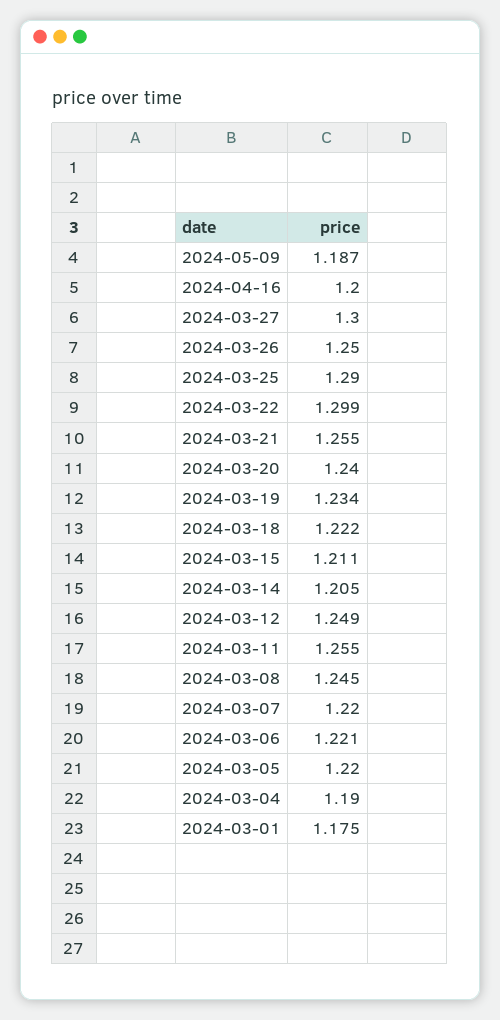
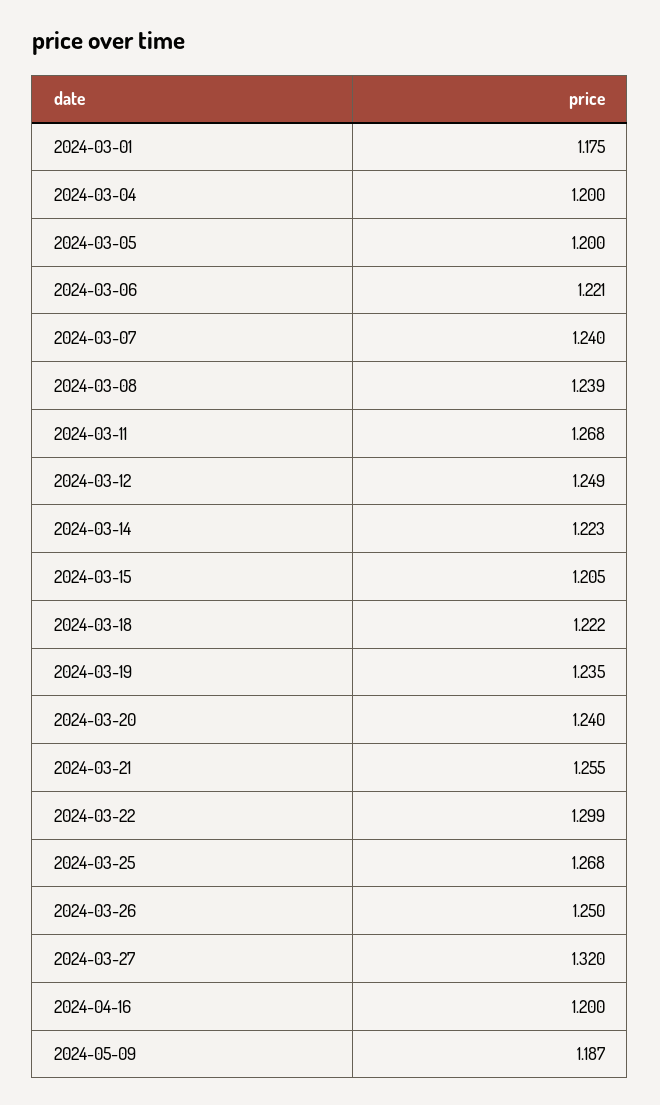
  {
    "2024-05-09": 1.187,
    "2024-04-16": 1.2,
-   "2024-03-27": 1.3,
+   "2024-03-27": 1.32,
    "2024-03-26": 1.25,
-   "2024-03-25": 1.29,
+   "2024-03-25": 1.268,
    "2024-03-22": 1.299,
    "2024-03-21": 1.255,
    "2024-03-20": 1.24,
-   "2024-03-19": 1.234,
+   "2024-03-19": 1.235,
    "2024-03-18": 1.222,
-   "2024-03-15": 1.211,
+   "2024-03-15": 1.205,
-   "2024-03-14": 1.205,
+   "2024-03-14": 1.223,
    "2024-03-12": 1.249,
-   "2024-03-11": 1.255,
+   "2024-03-11": 1.268,
-   "2024-03-08": 1.245,
+   "2024-03-08": 1.239,
-   "2024-03-07": 1.22,
+   "2024-03-07": 1.24,
    "2024-03-06": 1.221,
-   "2024-03-05": 1.22,
+   "2024-03-05": 1.2,
-   "2024-03-04": 1.19,
+   "2024-03-04": 1.2,
    "2024-03-01": 1.175
  }

